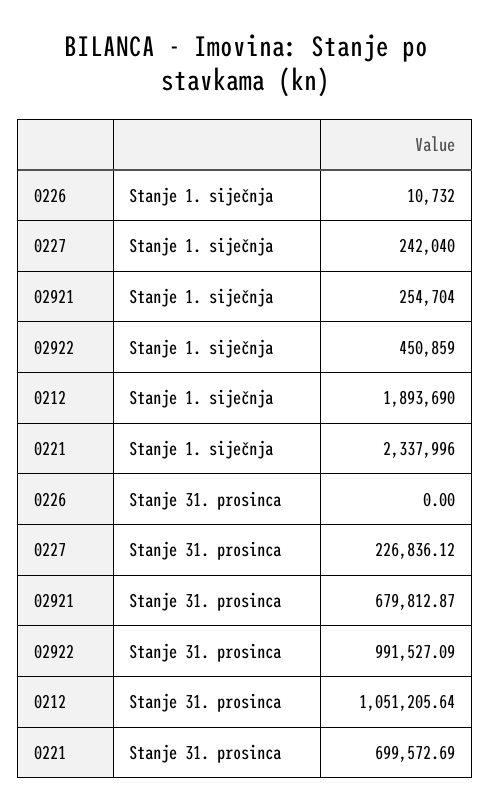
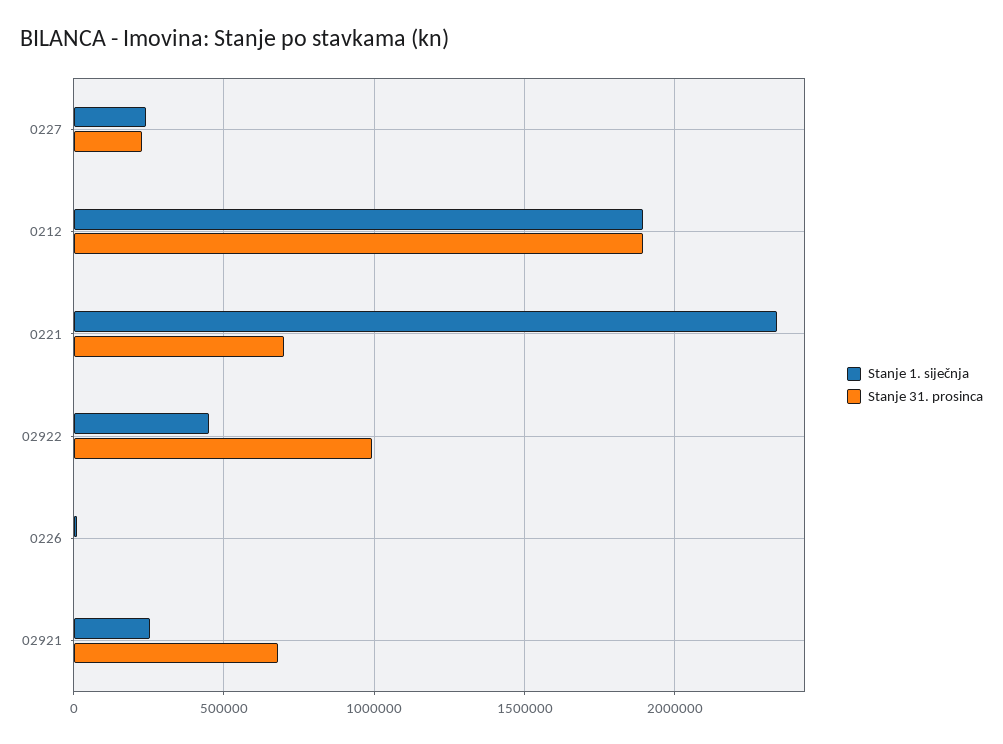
  {
    "Stanje 1. siječnja": {
      "0226": 10732,
      "0227": 242040,
      "02921": 254704,
      "02922": 450859,
      "0212": 1893690,
      "0221": 2337996
    },
    "Stanje 31. prosinca": {
      "0226": 0,
      "0227": 226836.12,
      "02921": 679812.87,
      "02922": 991527.09,
-     "0212": 1051205.64,
+     "0212": 1900000,
      "0221": 699572.69
    }
  }

